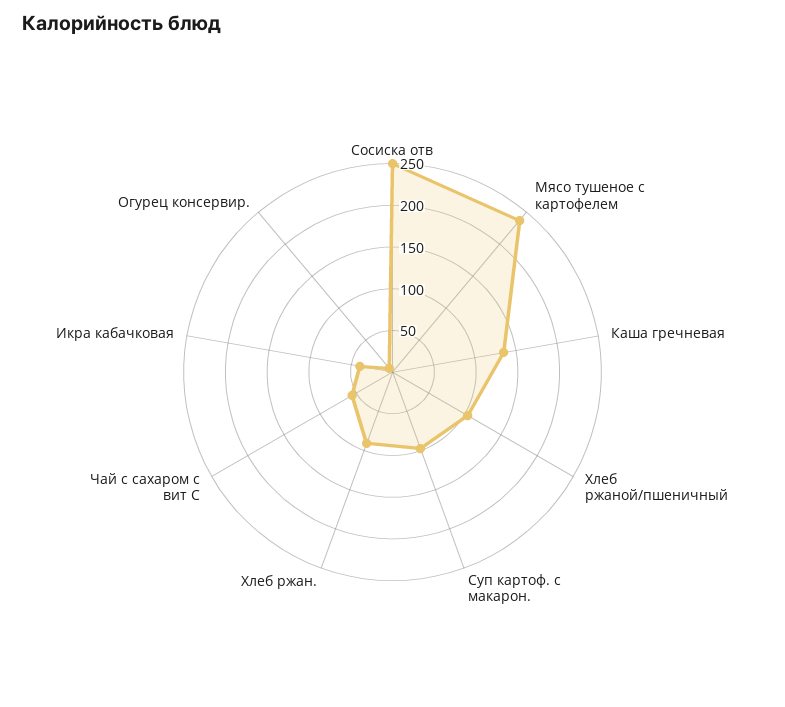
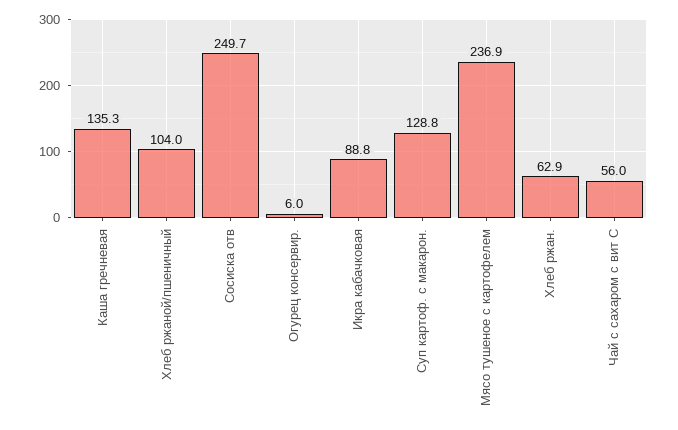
  {
    "Сосиска отв": 249.7,
    "Мясо тушеное с картофелем": 236.9,
    "Каша гречневая": 135.3,
    "Хлеб ржаной/пшеничный": 104,
-   "Суп картоф. с макарон.": 100,
+   "Суп картоф. с макарон.": 128.8,
-   "Хлеб ржан.": 90,
+   "Хлеб ржан.": 62.9,
    "Чай с сахаром с вит С": 56,
-   "Икра кабачковая": 40,
+   "Икра кабачковая": 88.8,
    "Огурец консервир.": 6
  }

